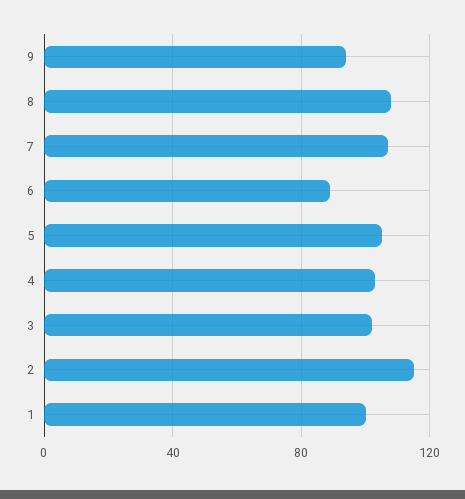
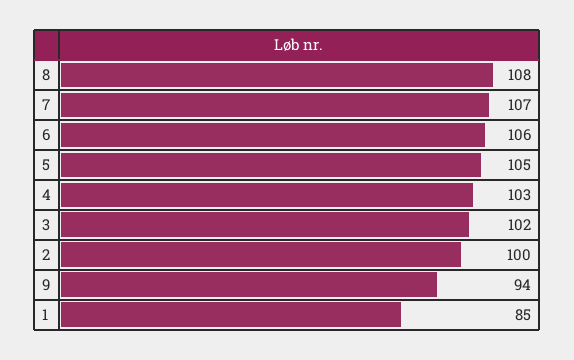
  {
    "9": 94,
    "8": 108,
    "7": 107,
-   "6": 90,
+   "6": 106,
    "5": 105,
    "4": 103,
    "3": 102,
-   "2": 115,
+   "2": 100,
-   "1": 100
+   "1": 85
  }

